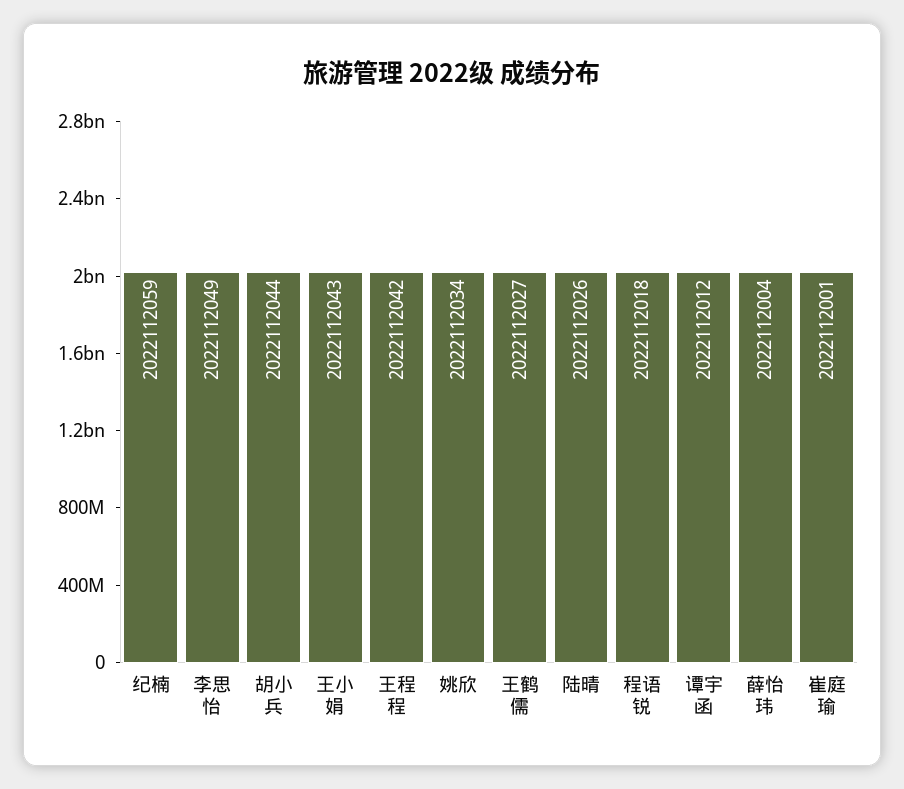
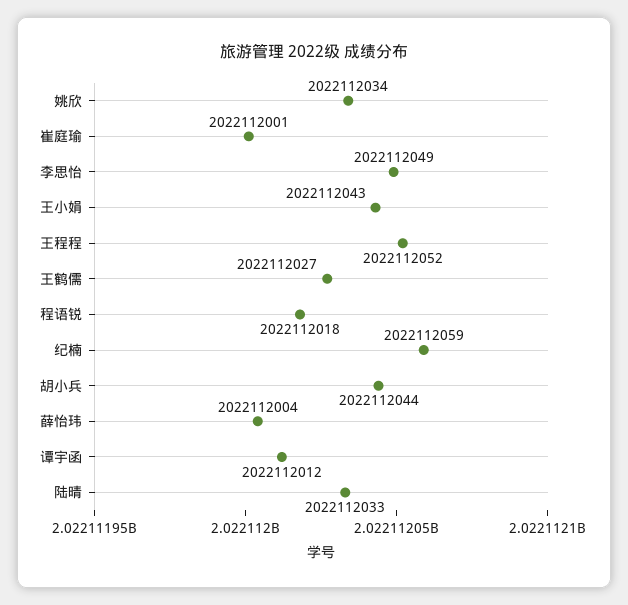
  {
    "纪楠": 2022112059,
    "李思怡": 2022112049,
    "胡小兵": 2022112044,
    "王小娟": 2022112043,
-   "王程程": 2022112042,
+   "王程程": 2022112052,
    "姚欣": 2022112034,
    "王鹤儒": 2022112027,
-   "陆晴": 2022112026,
+   "陆晴": 2022112033,
    "程语锐": 2022112018,
    "谭宇函": 2022112012,
    "薛怡玮": 2022112004,
    "崔庭瑜": 2022112001
  }

